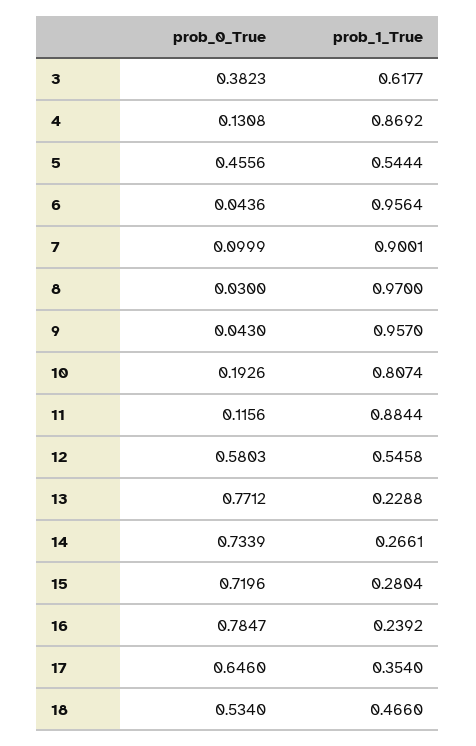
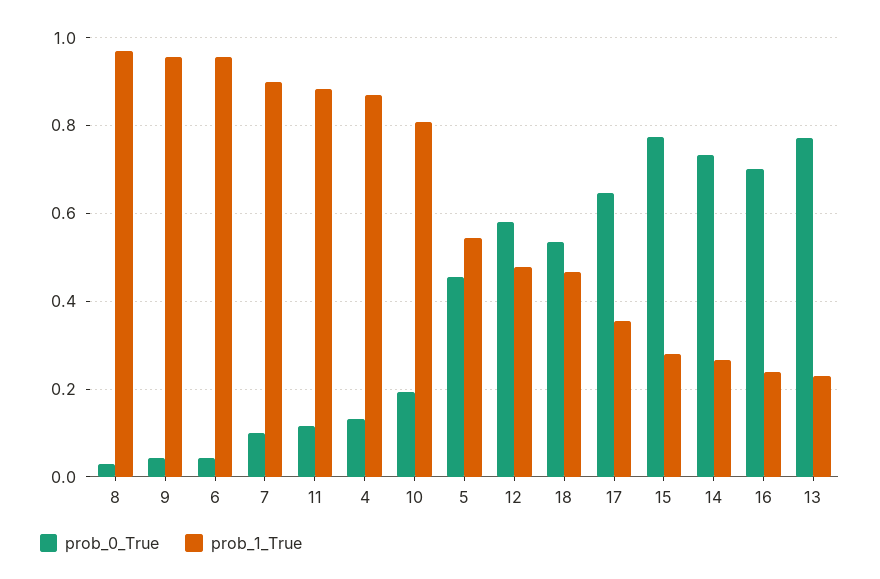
  {
    "prob_0_True": {
-     "3": 0.3823,
      "4": 0.1308,
      "5": 0.4556,
      "6": 0.0436,
      "7": 0.0999,
      "8": 0.03,
      "9": 0.043,
      "10": 0.1926,
      "11": 0.1156,
      "12": 0.5803,
      "13": 0.7712,
      "14": 0.7339,
-     "15": 0.7196,
+     "15": 0.78,
-     "16": 0.7847,
+     "16": 0.7,
      "17": 0.646,
      "18": 0.534
    },
    "prob_1_True": {
-     "3": 0.6177,
      "4": 0.8692,
      "5": 0.5444,
      "6": 0.9564,
      "7": 0.9001,
      "8": 0.97,
      "9": 0.957,
      "10": 0.8074,
      "11": 0.8844,
-     "12": 0.5458,
+     "12": 0.48,
      "13": 0.2288,
      "14": 0.2661,
      "15": 0.2804,
      "16": 0.2392,
      "17": 0.354,
      "18": 0.466
    }
  }

